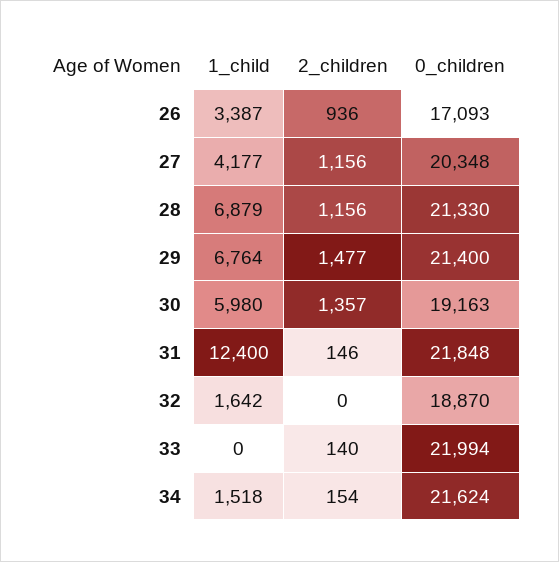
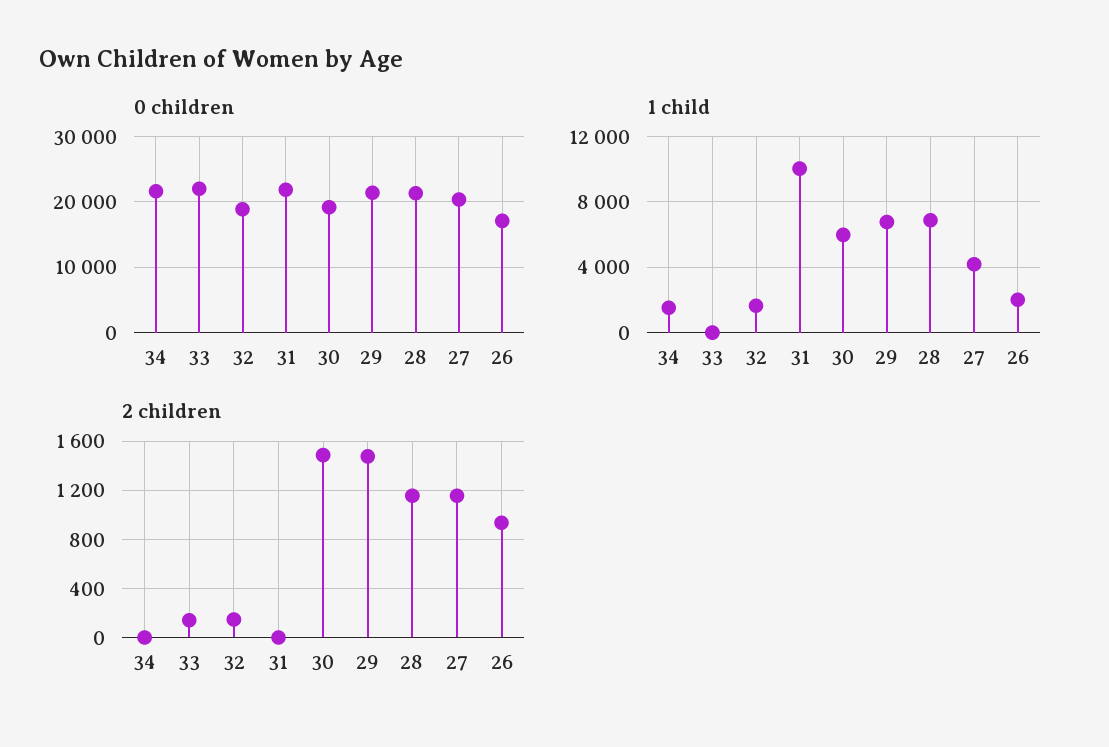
  {
    "1_child": {
-     "26": 3387,
+     "26": 2000,
      "27": 4177,
      "28": 6879,
      "29": 6764,
      "30": 5980,
-     "31": 12400,
+     "31": 10000,
      "32": 1642,
      "33": 0,
      "34": 1518
    },
    "2_children": {
      "26": 936,
      "27": 1156,
      "28": 1156,
      "29": 1477,
-     "30": 1357,
+     "30": 1500,
-     "31": 146,
+     "31": 0,
-     "32": 0,
+     "32": 150,
      "33": 140,
-     "34": 154
+     "34": 0
    },
    "0_children": {
      "26": 17093,
      "27": 20348,
      "28": 21330,
      "29": 21400,
      "30": 19163,
      "31": 21848,
      "32": 18870,
      "33": 21994,
      "34": 21624
    }
  }

